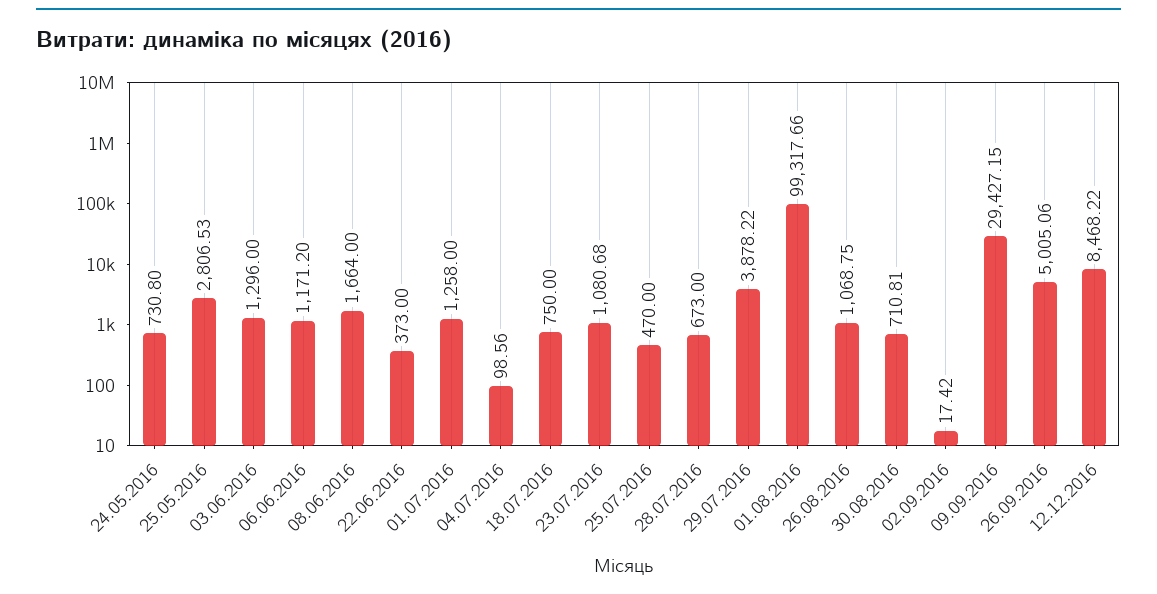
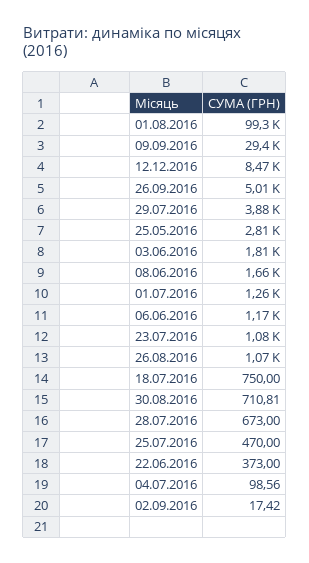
  {
-   "24.05.2016": 730.8,
    "25.05.2016": 2806.53,
-   "03.06.2016": 1296,
+   "03.06.2016": 1810,
    "06.06.2016": 1171.2,
    "08.06.2016": 1664,
    "22.06.2016": 373,
    "01.07.2016": 1258,
    "04.07.2016": 98.56,
    "18.07.2016": 750,
    "23.07.2016": 1080.68,
    "25.07.2016": 470,
    "28.07.2016": 673,
    "29.07.2016": 3878.22,
    "01.08.2016": 99317.66,
    "26.08.2016": 1068.75,
    "30.08.2016": 710.81,
    "02.09.2016": 17.42,
    "09.09.2016": 29427.15,
    "26.09.2016": 5005.06,
    "12.12.2016": 8468.22
  }

